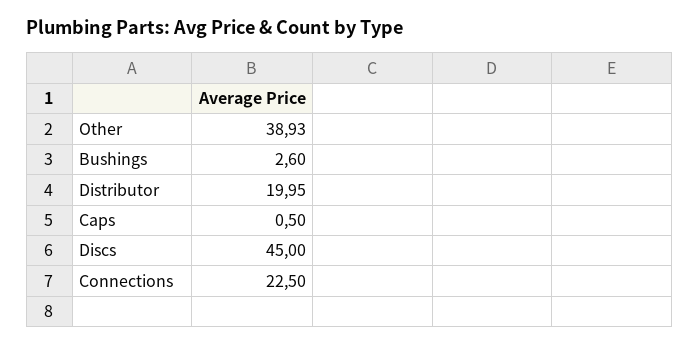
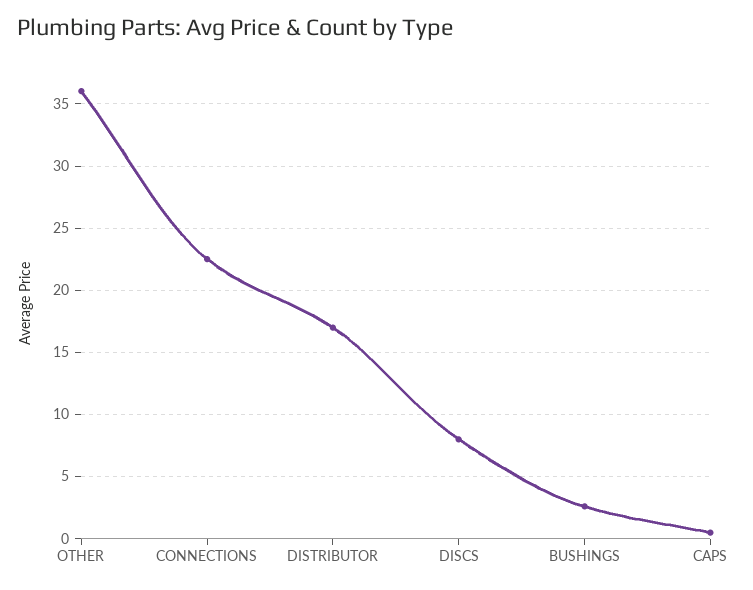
  {
-   "Other": 38.93,
+   "Other": 36,
    "Bushings": 2.6,
-   "Distributor": 19.95,
+   "Distributor": 17,
    "Caps": 0.5,
-   "Discs": 45,
+   "Discs": 8,
    "Connections": 22.5
  }

